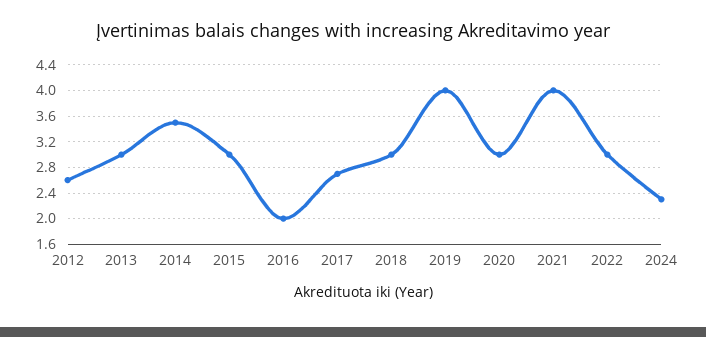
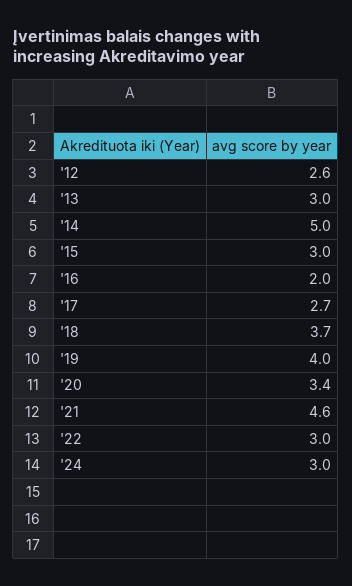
  {
    "2012": 2.6,
    "2013": 3,
-   "2014": 3.5,
+   "2014": 5,
    "2015": 3,
    "2016": 2,
    "2017": 2.7,
-   "2018": 3,
+   "2018": 3.7,
    "2019": 4,
-   "2020": 3,
+   "2020": 3.4,
-   "2021": 4,
+   "2021": 4.6,
    "2022": 3,
-   "2024": 2.3
+   "2024": 3
  }

